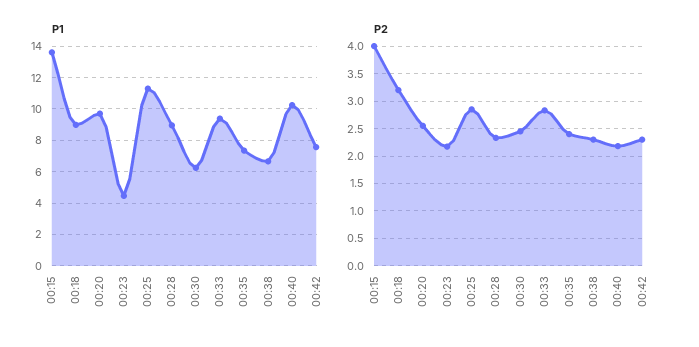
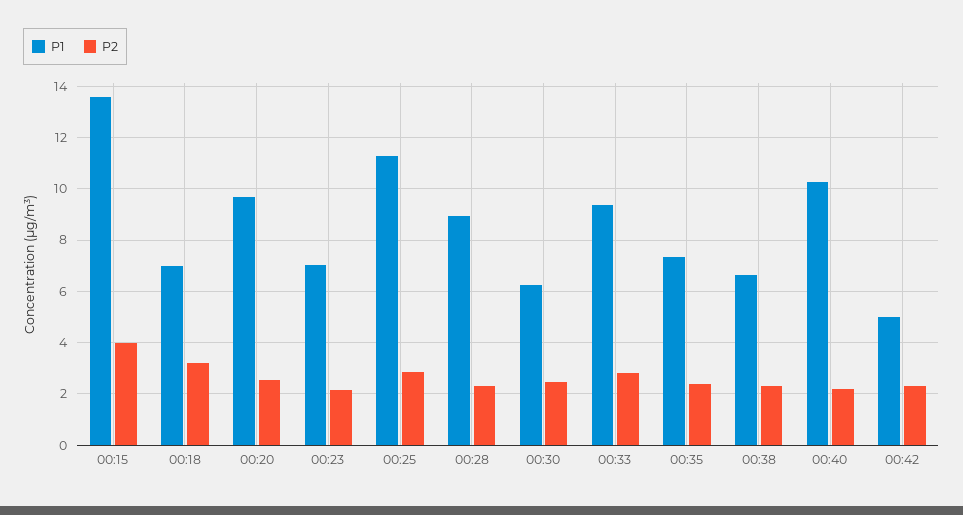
  {
    "P1": {
      "00:15": 13.5,
-     "00:18": 9,
+     "00:18": 7,
      "00:20": 9.75,
-     "00:23": 4.5,
+     "00:23": 7,
      "00:25": 11.25,
      "00:28": 9,
      "00:30": 6.25,
      "00:33": 9.5,
      "00:35": 7.25,
      "00:38": 6.75,
      "00:40": 10.25,
-     "00:42": 7.5
+     "00:42": 5
    },
    "P2": {
      "00:15": 4,
      "00:18": 3.25,
      "00:20": 2.5,
      "00:23": 2.25,
      "00:25": 2.75,
      "00:28": 2.25,
      "00:30": 2.5,
      "00:33": 2.75,
      "00:35": 2.5,
      "00:38": 2.25,
      "00:40": 2.25,
      "00:42": 2.25
    }
  }

